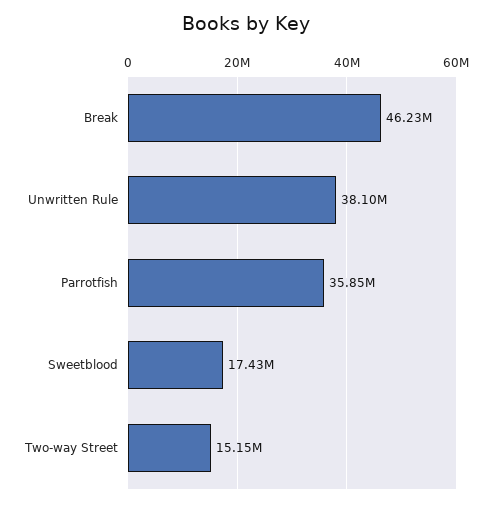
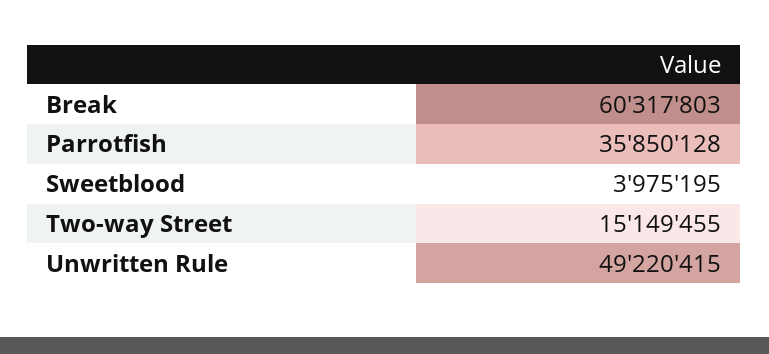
  {
-   "Break": 46230000,
+   "Break": 60317803,
-   "Unwritten Rule": 38100000,
+   "Unwritten Rule": 49220415,
    "Parrotfish": 35850128,
-   "Sweetblood": 17430000,
+   "Sweetblood": 3975195,
    "Two-way Street": 15149455
  }

